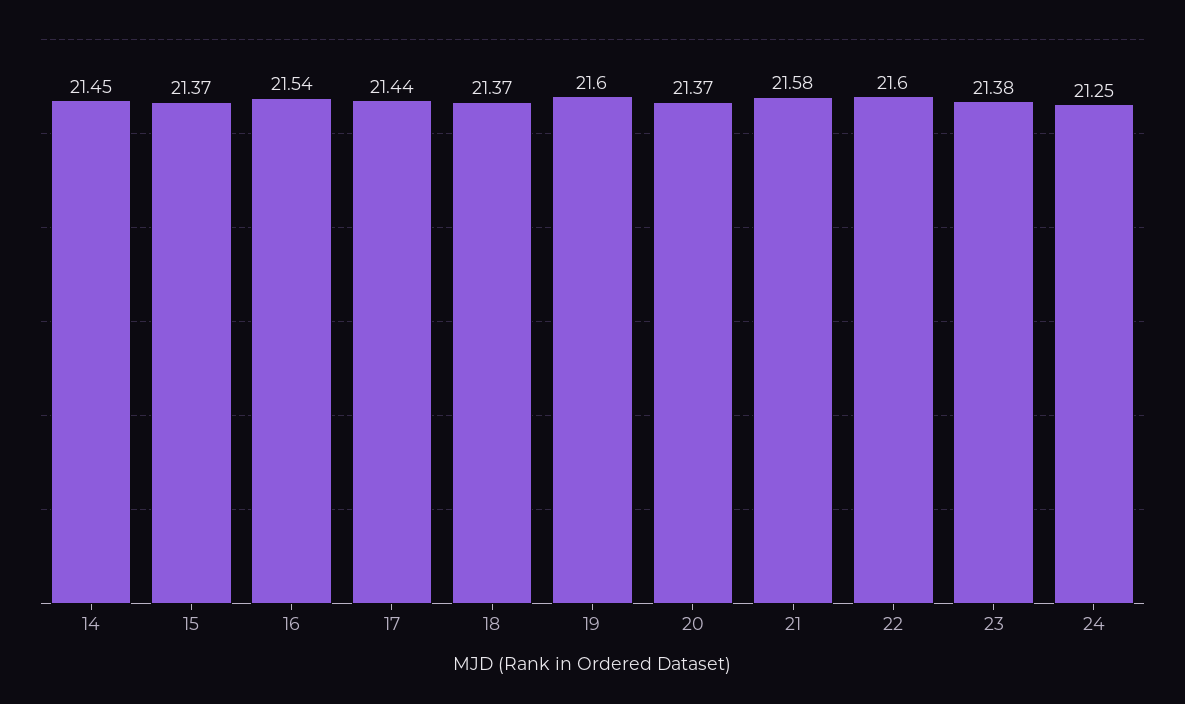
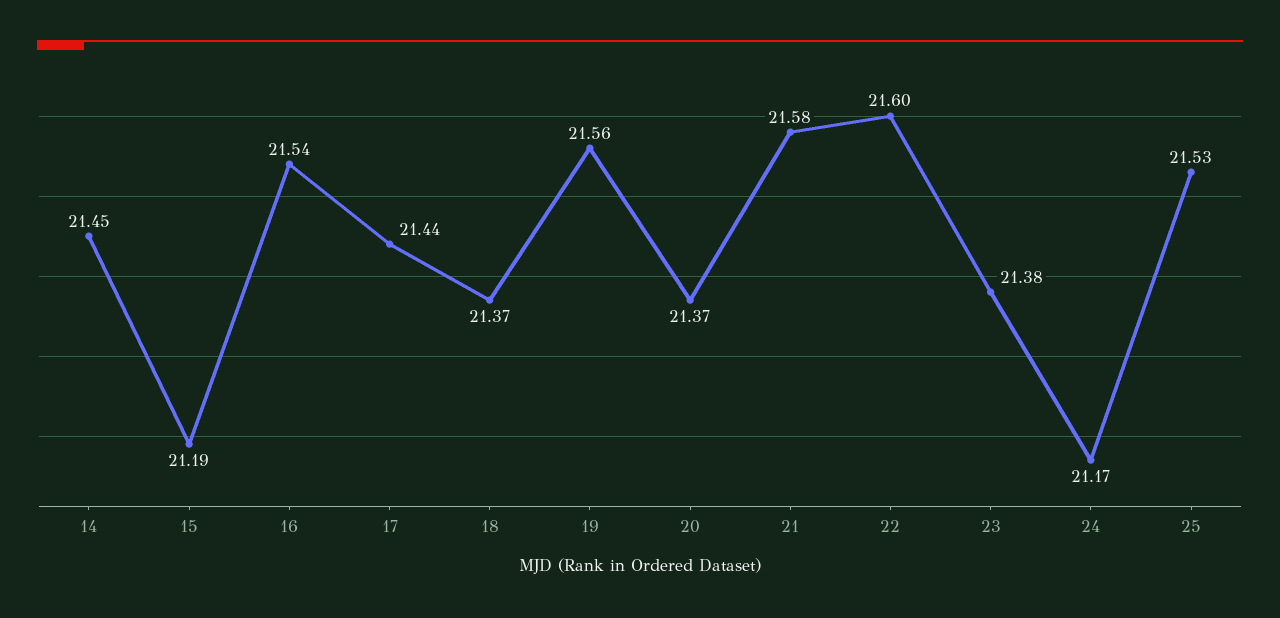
  {
    "14": 21.45,
-   "15": 21.37,
+   "15": 21.19,
    "16": 21.54,
    "17": 21.44,
    "18": 21.37,
-   "19": 21.6,
+   "19": 21.56,
    "20": 21.37,
    "21": 21.58,
    "22": 21.6,
    "23": 21.38,
-   "24": 21.25
+   "24": 21.17,
+   "25": 21.53
  }

